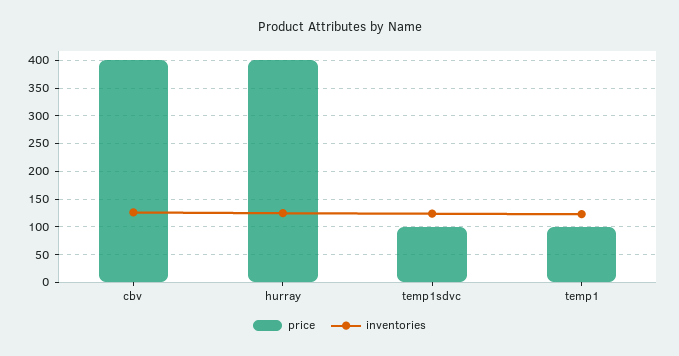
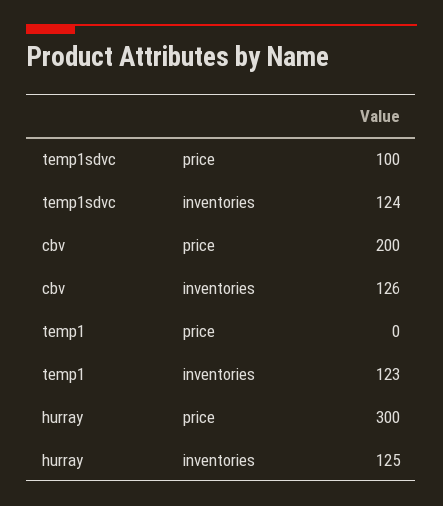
  {
    "price": {
-     "cbv": 400,
+     "cbv": 200,
-     "hurray": 400,
+     "hurray": 300,
      "temp1sdvc": 100,
-     "temp1": 100
+     "temp1": 0
    },
    "inventories": {
      "cbv": 126,
      "hurray": 125,
      "temp1sdvc": 124,
      "temp1": 123
    }
  }

